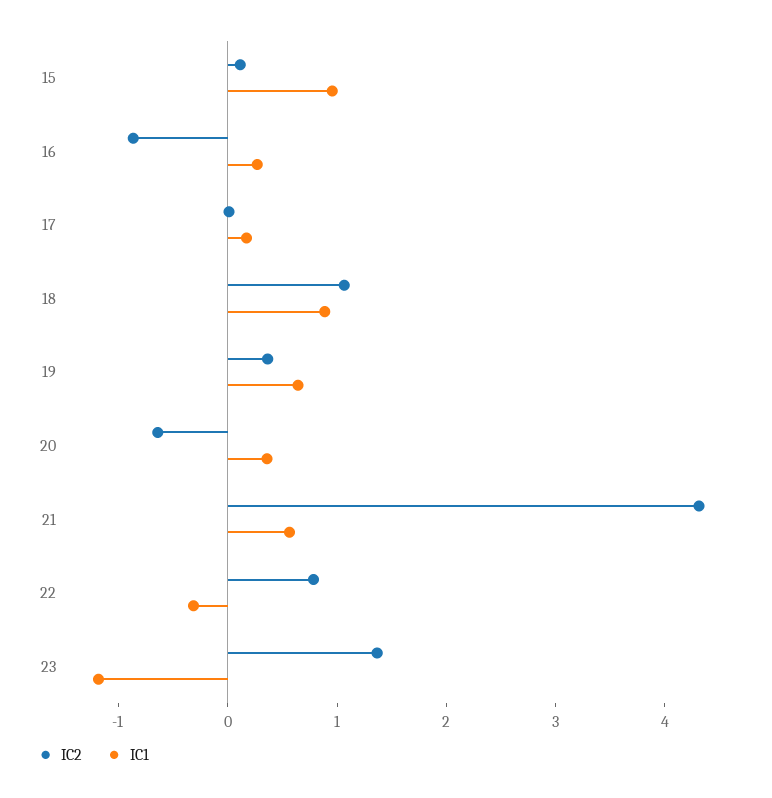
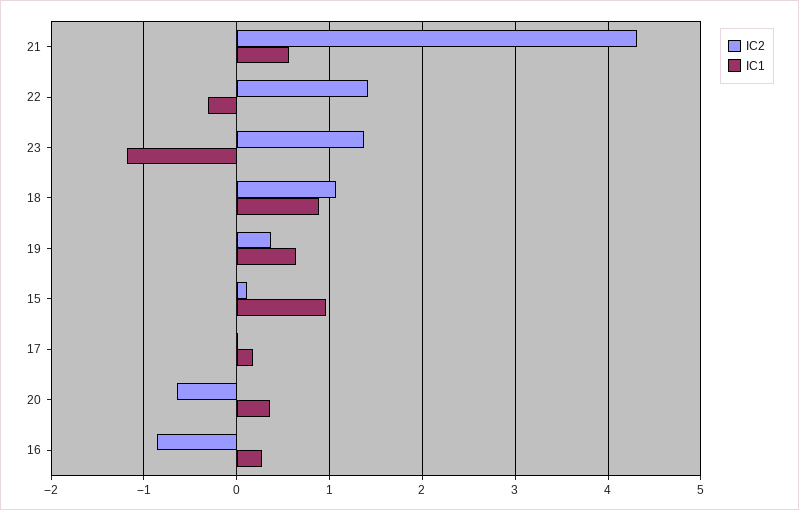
  {
    "IC2": {
      "15": 0.1,
      "16": -0.9,
      "17": 0,
      "18": 1.1,
      "19": 0.4,
      "20": -0.6,
      "21": 4.3,
-     "22": 0.8,
+     "22": 1.4,
      "23": 1.4
    },
    "IC1": {
      "15": 1,
      "16": 0.3,
      "17": 0.2,
      "18": 0.9,
      "19": 0.6,
      "20": 0.4,
      "21": 0.6,
      "22": -0.3,
      "23": -1.2
    }
  }

